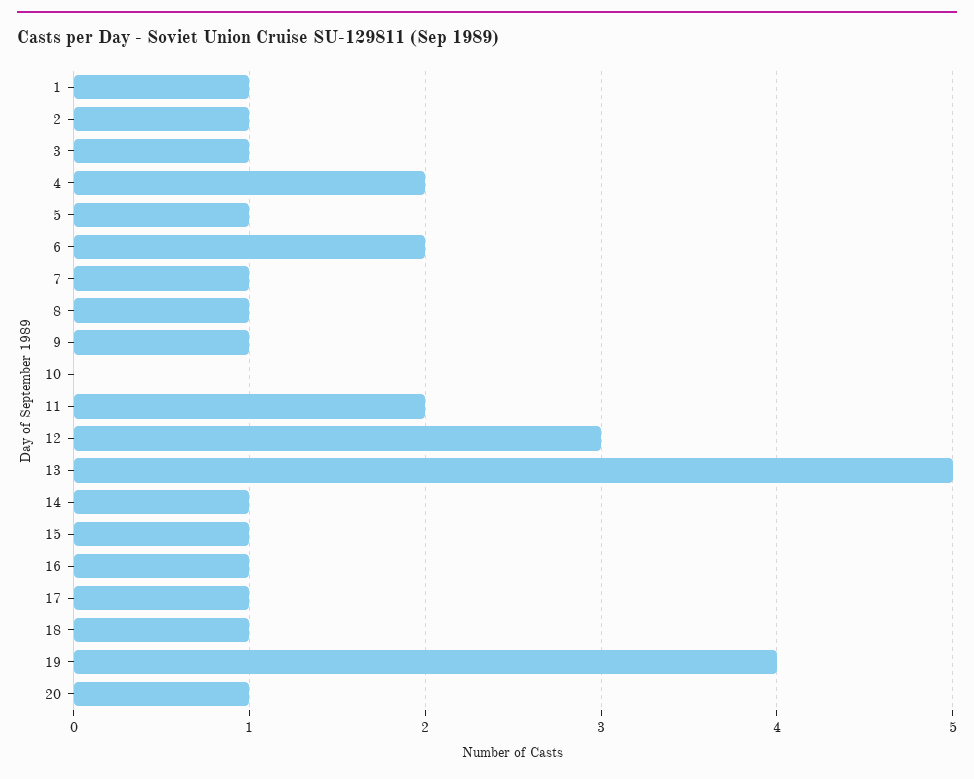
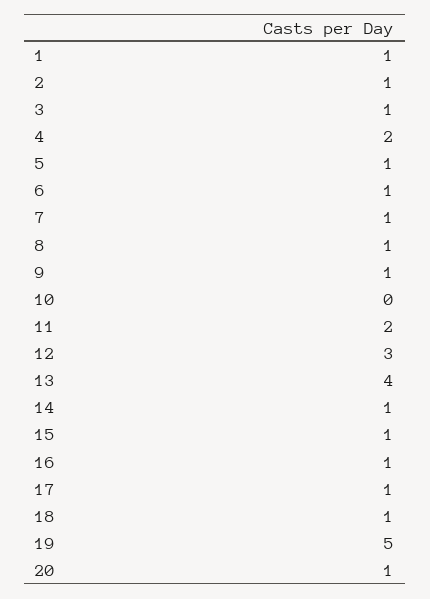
  {
    "1": 1,
    "2": 1,
    "3": 1,
    "4": 2,
    "5": 1,
-   "6": 2,
+   "6": 1,
    "7": 1,
    "8": 1,
    "9": 1,
    "10": 0,
    "11": 2,
    "12": 3,
-   "13": 5,
+   "13": 4,
    "14": 1,
    "15": 1,
    "16": 1,
    "17": 1,
    "18": 1,
-   "19": 4,
+   "19": 5,
    "20": 1
  }

